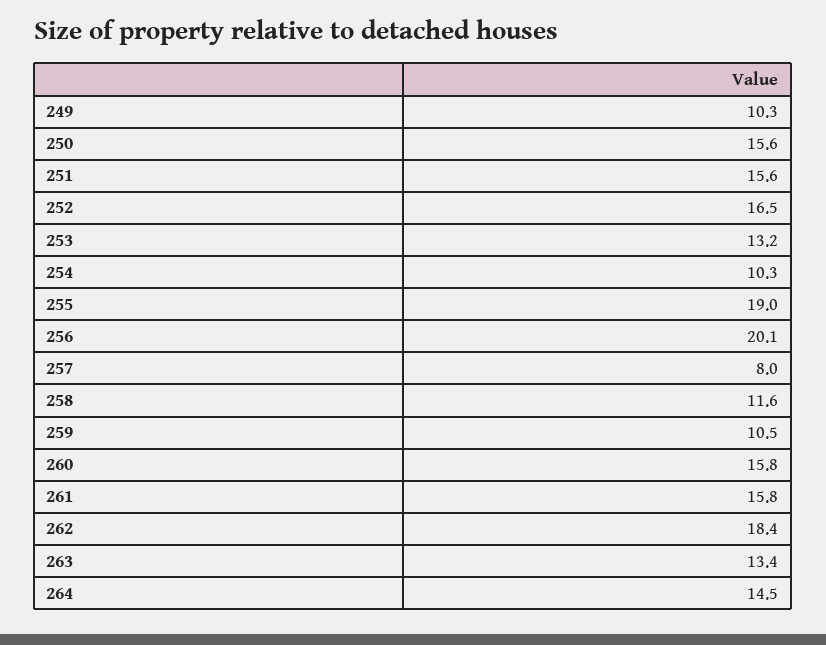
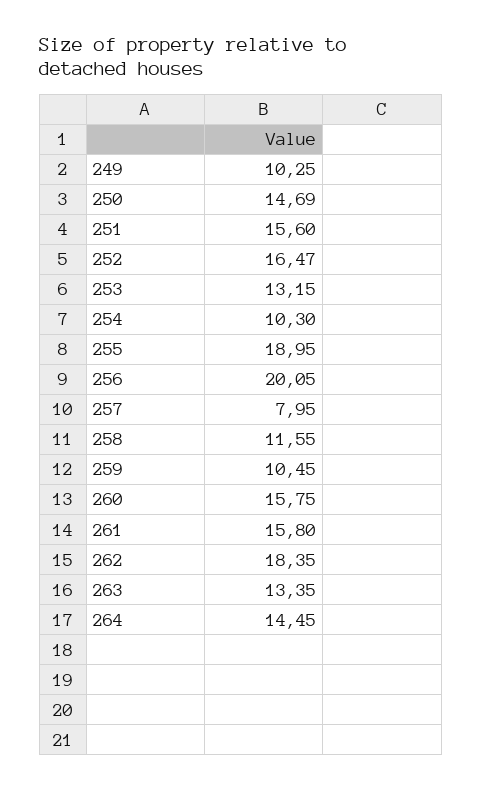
  {
    "249": 10.25,
-   "250": 15.6,
+   "250": 14.69,
    "251": 15.6,
    "252": 16.47,
    "253": 13.15,
    "254": 10.3,
    "255": 18.95,
    "256": 20.05,
    "257": 7.95,
    "258": 11.55,
    "259": 10.45,
    "260": 15.75,
    "261": 15.8,
    "262": 18.35,
    "263": 13.35,
    "264": 14.45
  }

